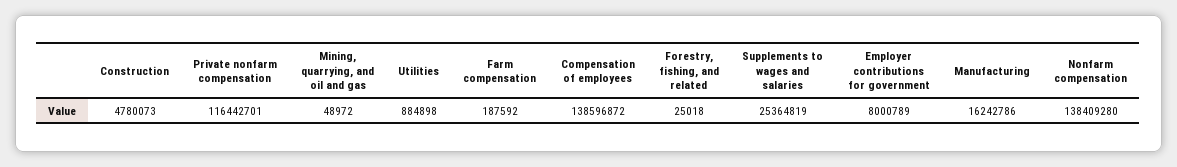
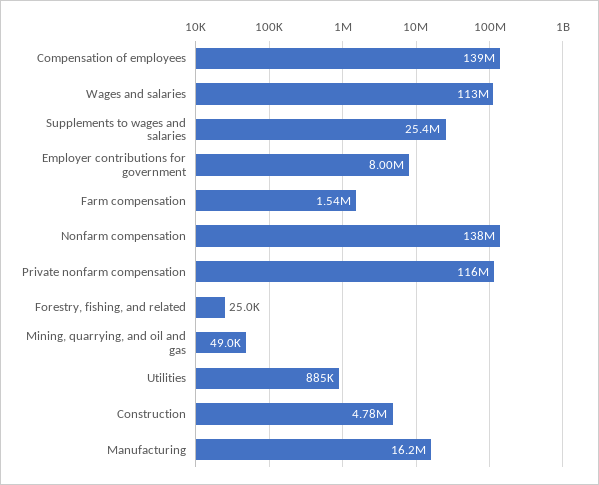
  {
    "Construction": 4780073,
    "Private nonfarm compensation": 116442701,
    "Mining, quarrying, and oil and gas": 48972,
    "Utilities": 884898,
-   "Farm compensation": 187592,
+   "Farm compensation": 1540000,
    "Compensation of employees": 138596872,
    "Forestry, fishing, and related": 25018,
    "Supplements to wages and salaries": 25364819,
    "Employer contributions for government": 8000789,
    "Manufacturing": 16242786,
-   "Nonfarm compensation": 138409280
+   "Nonfarm compensation": 138409280,
+   "Wages and salaries": 113000000
  }

